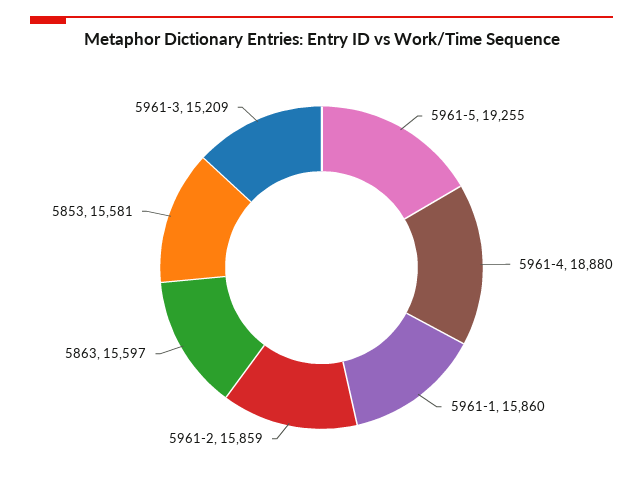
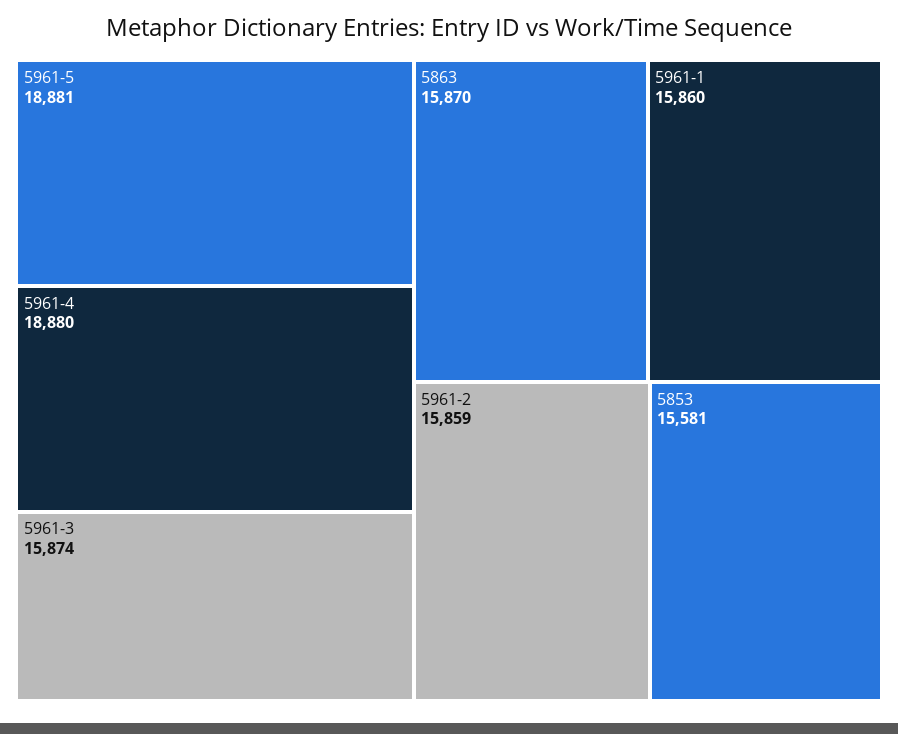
  {
-   "5961-5": 19255,
+   "5961-5": 18881,
    "5961-4": 18880,
    "5961-1": 15860,
    "5961-2": 15859,
-   "5863": 15597,
+   "5863": 15870,
    "5853": 15581,
-   "5961-3": 15209
+   "5961-3": 15874
  }

